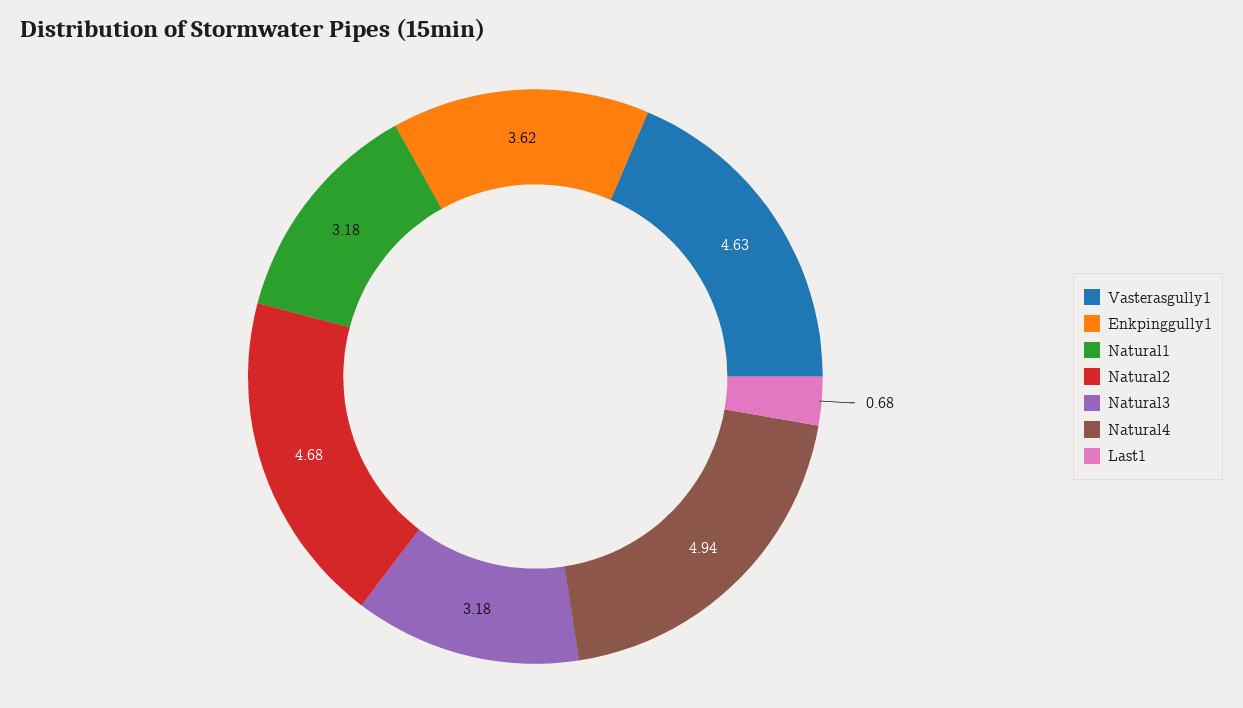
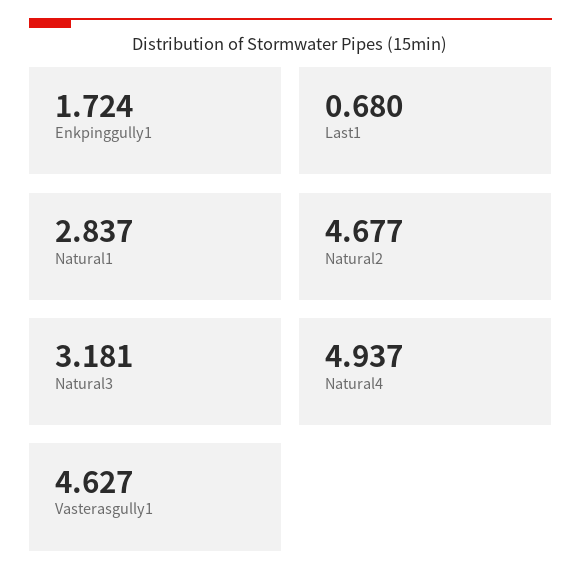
  {
    "Vasterasgully1": 4.627,
-   "Enkpinggully1": 3.62,
+   "Enkpinggully1": 1.724,
-   "Natural1": 3.18,
+   "Natural1": 2.837,
    "Natural2": 4.677,
    "Natural3": 3.181,
    "Natural4": 4.937,
    "Last1": 0.68
  }

